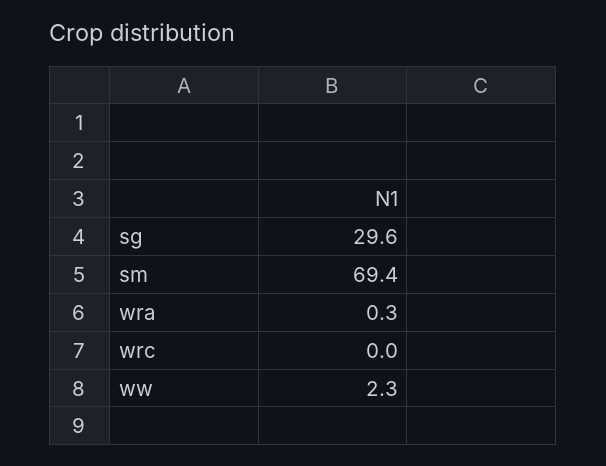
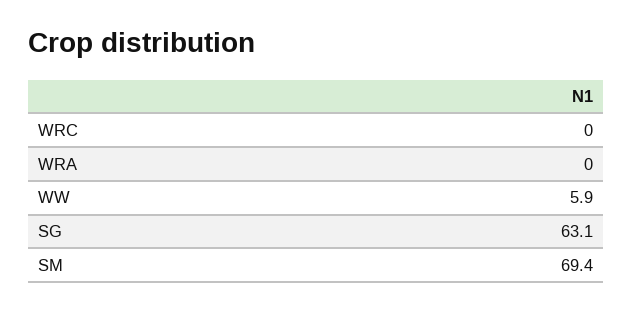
  {
-   "sg": 29.6,
+   "sg": 63.1,
    "sm": 69.4,
-   "wra": 0.3,
+   "wra": 0,
    "wrc": 0,
-   "ww": 2.3
+   "ww": 5.9
  }

